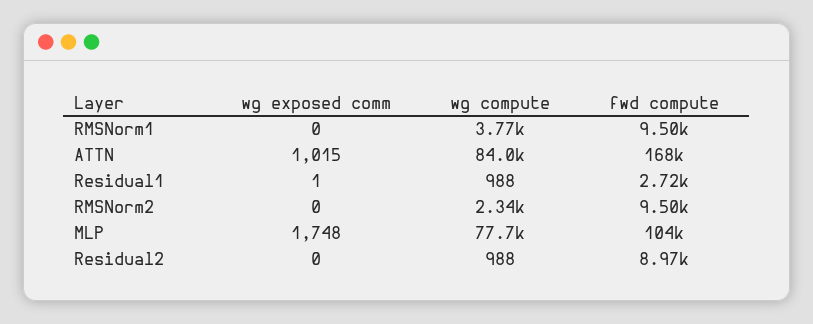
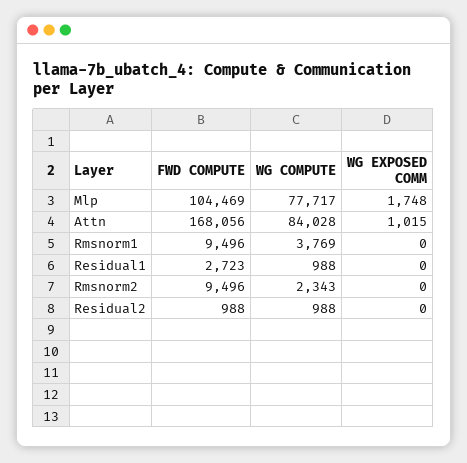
  {
    "wg exposed comm": {
      "RMSNorm1": 0,
      "ATTN": 1015,
-     "Residual1": 1,
+     "Residual1": 0,
      "RMSNorm2": 0,
      "MLP": 1748,
      "Residual2": 0
    },
    "wg compute": {
      "RMSNorm1": 3769,
      "ATTN": 84028,
      "Residual1": 988,
      "RMSNorm2": 2343,
      "MLP": 77717,
      "Residual2": 988
    },
    "fwd compute": {
      "RMSNorm1": 9496,
      "ATTN": 168056,
      "Residual1": 2723,
      "RMSNorm2": 9496,
      "MLP": 104469,
-     "Residual2": 8970
+     "Residual2": 988
    }
  }

